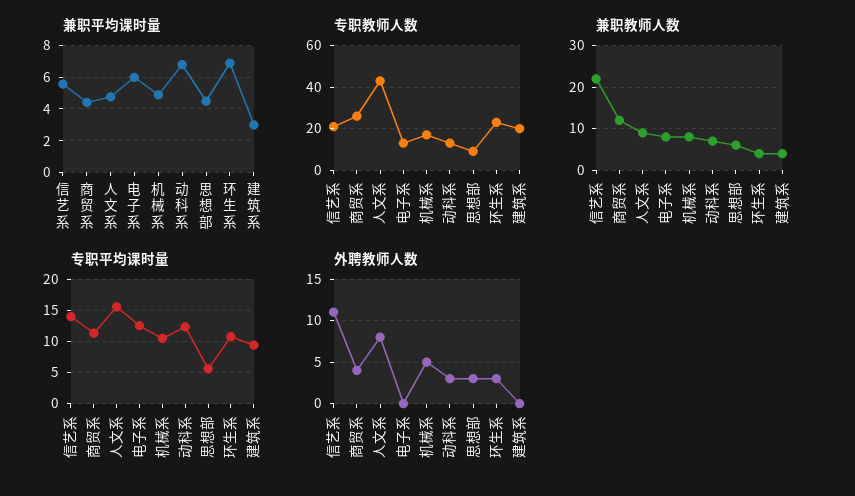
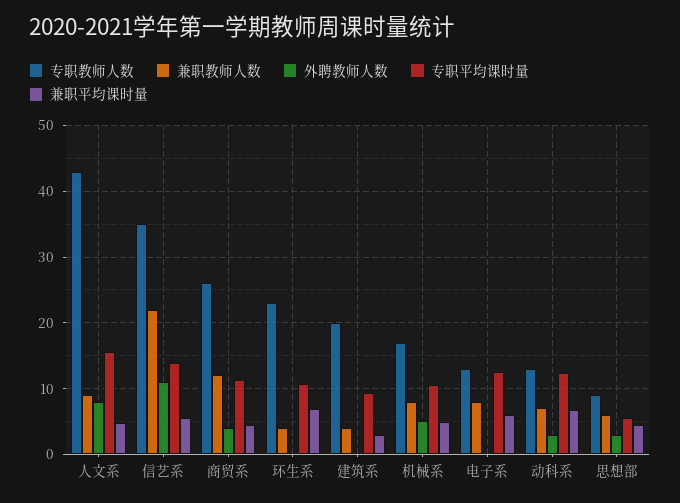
  {
    "兼职平均课时量": {
      "信艺系": 5.5,
      "商贸系": 4.5,
      "人文系": 5,
      "电子系": 6,
      "机械系": 5,
      "动科系": 7,
      "思想部": 4.5,
      "环生系": 7,
      "建筑系": 3
    },
    "专职教师人数": {
-     "信艺系": 20,
+     "信艺系": 35,
      "商贸系": 26,
      "人文系": 43,
      "电子系": 13,
      "机械系": 17,
      "动科系": 13,
      "思想部": 9,
      "环生系": 23,
      "建筑系": 20
    },
    "兼职教师人数": {
      "信艺系": 22,
      "商贸系": 12,
      "人文系": 9,
      "电子系": 8,
      "机械系": 8,
      "动科系": 7,
      "思想部": 6,
      "环生系": 4,
      "建筑系": 4
    },
    "专职平均课时量": {
      "信艺系": 14,
      "商贸系": 11,
      "人文系": 16,
      "电子系": 13,
      "机械系": 10,
      "动科系": 12,
      "思想部": 6,
      "环生系": 11,
      "建筑系": 9
    },
    "外聘教师人数": {
      "信艺系": 11,
      "商贸系": 4,
      "人文系": 8,
      "电子系": 0,
      "机械系": 5,
      "动科系": 3,
      "思想部": 3,
-     "环生系": 3,
+     "环生系": 0,
      "建筑系": 0
    }
  }

